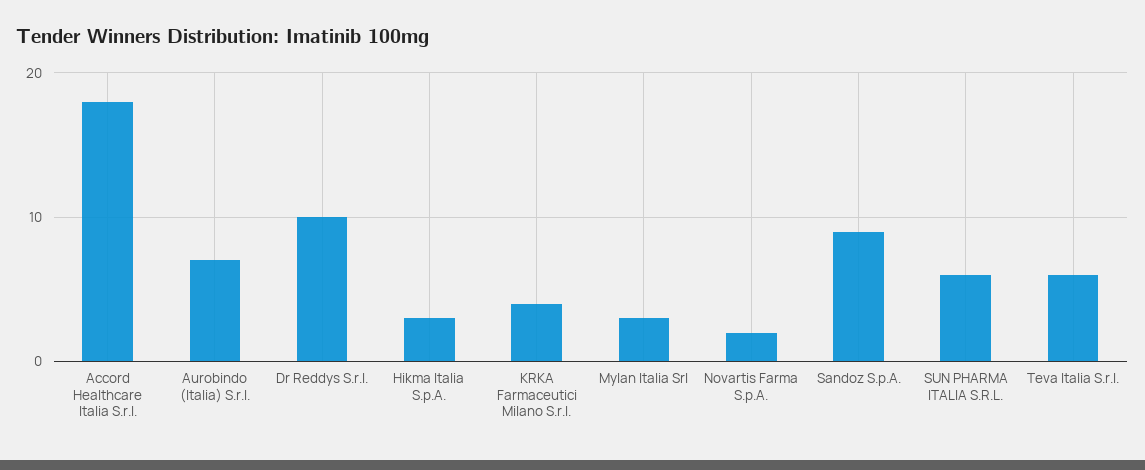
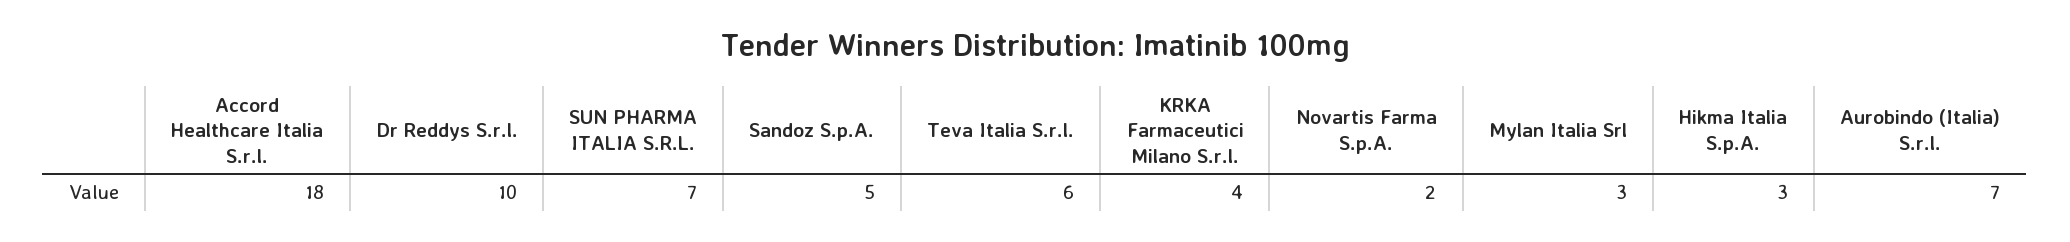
  {
    "Accord Healthcare Italia S.r.l.": 18,
    "Aurobindo (Italia) S.r.l.": 7,
    "Dr Reddys S.r.l.": 10,
    "Hikma Italia S.p.A.": 3,
    "KRKA Farmaceutici Milano S.r.l.": 4,
    "Mylan Italia Srl": 3,
    "Novartis Farma S.p.A.": 2,
-   "Sandoz S.p.A.": 9,
+   "Sandoz S.p.A.": 5,
-   "SUN PHARMA ITALIA S.R.L.": 6,
+   "SUN PHARMA ITALIA S.R.L.": 7,
    "Teva Italia S.r.l.": 6
  }

